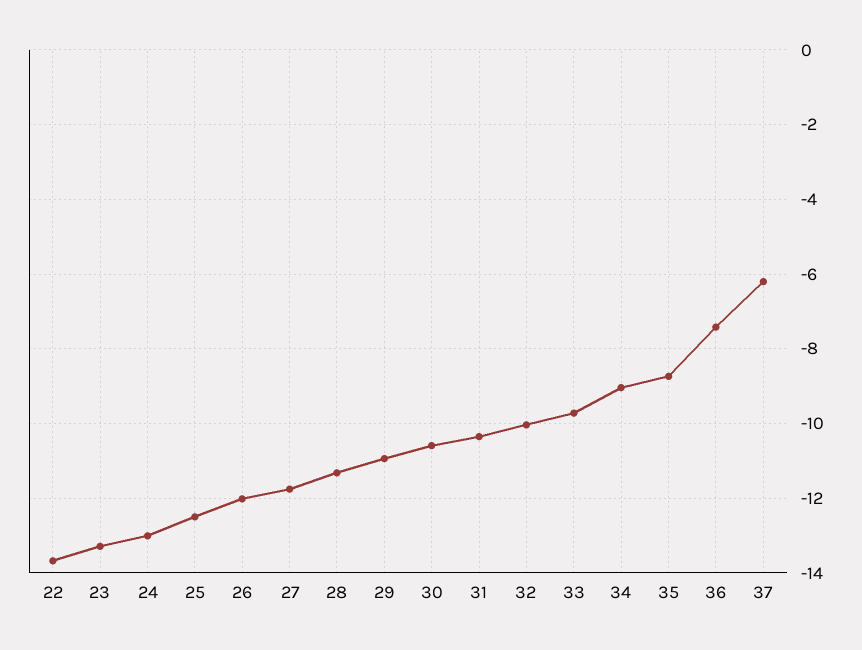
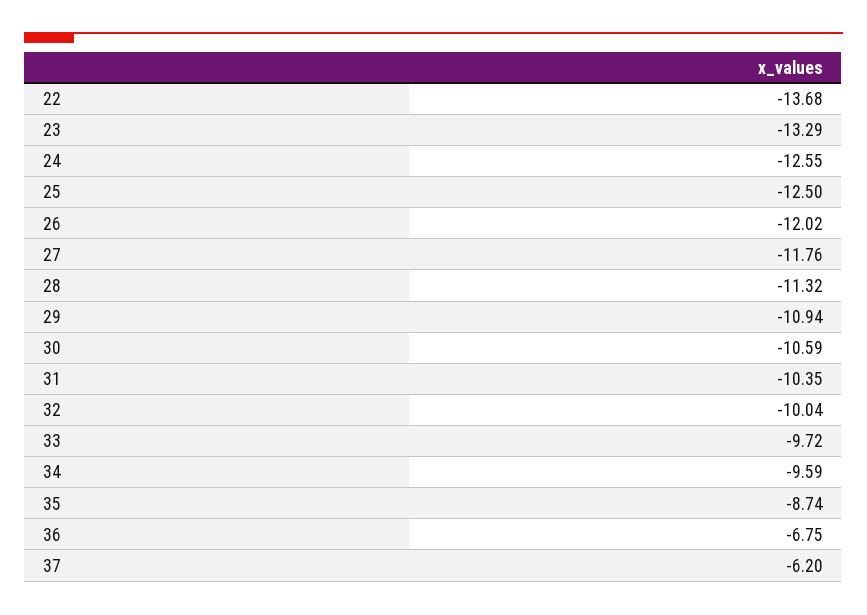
  {
    "22": -13.68,
    "23": -13.29,
-   "24": -13,
+   "24": -12.55,
    "25": -12.5,
    "26": -12.02,
    "27": -11.76,
    "28": -11.32,
    "29": -10.94,
    "30": -10.59,
    "31": -10.35,
    "32": -10.04,
    "33": -9.72,
-   "34": -9,
+   "34": -9.59,
    "35": -8.74,
-   "36": -7.4,
+   "36": -6.75,
    "37": -6.2
  }

